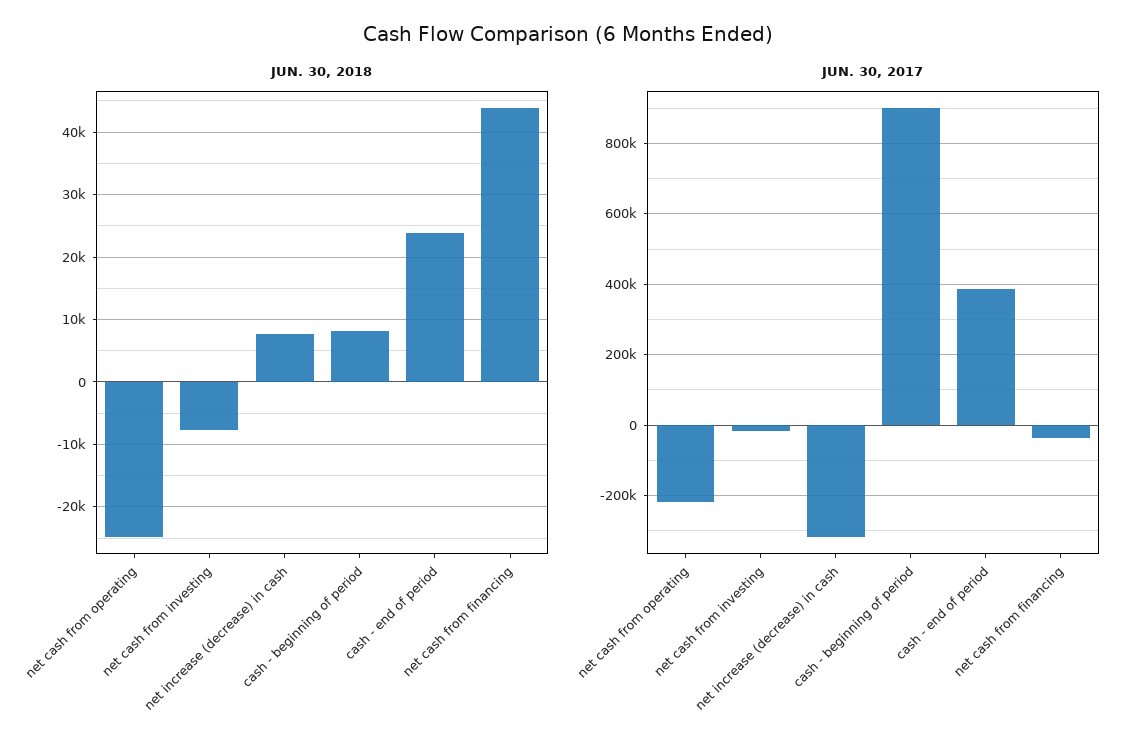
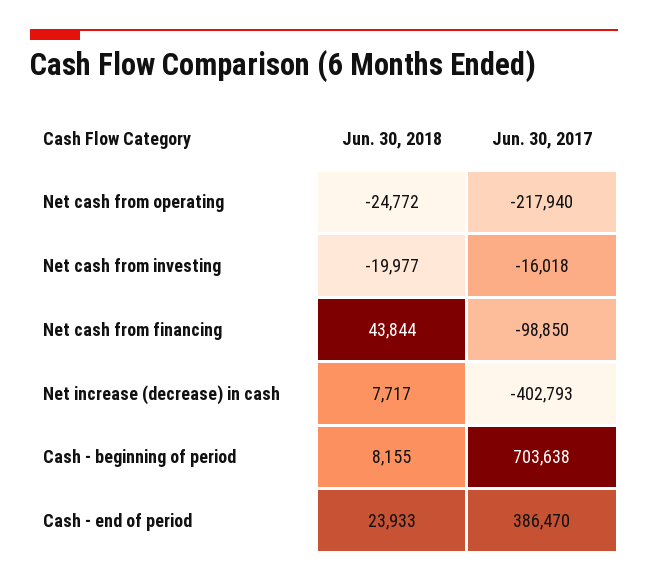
  {
    "JUN. 30, 2018": {
      "net cash from operating": -24772,
-     "net cash from investing": -8000,
+     "net cash from investing": -19977,
      "net increase (decrease) in cash": 7717,
      "cash - beginning of period": 8155,
      "cash - end of period": 23933,
      "net cash from financing": 43844
    },
    "JUN. 30, 2017": {
      "net cash from operating": -217940,
      "net cash from investing": -16018,
-     "net increase (decrease) in cash": -320000,
+     "net increase (decrease) in cash": -402793,
-     "cash - beginning of period": 900000,
+     "cash - beginning of period": 703638,
      "cash - end of period": 386470,
-     "net cash from financing": -40000
+     "net cash from financing": -98850
    }
  }

